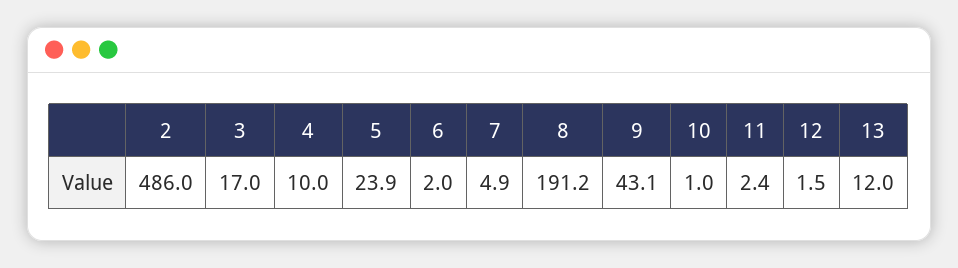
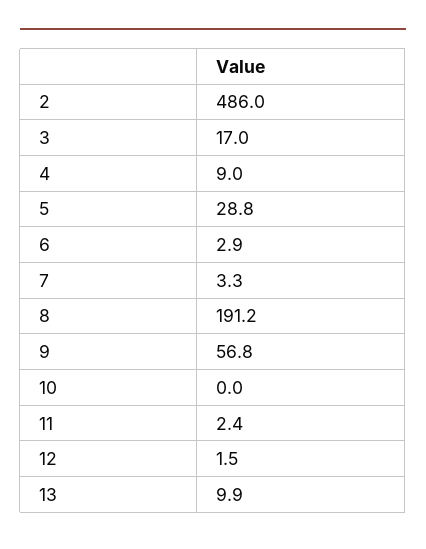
  {
    "2": 486,
    "3": 17,
-   "4": 10,
+   "4": 9,
-   "5": 23.9,
+   "5": 28.8,
-   "6": 2,
+   "6": 2.9,
-   "7": 4.9,
+   "7": 3.3,
    "8": 191.2,
-   "9": 43.1,
+   "9": 56.8,
-   "10": 1,
+   "10": 0,
    "11": 2.4,
    "12": 1.5,
-   "13": 12
+   "13": 9.9
  }

